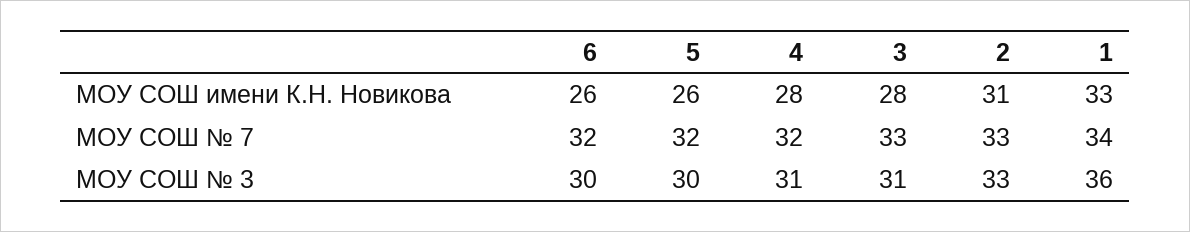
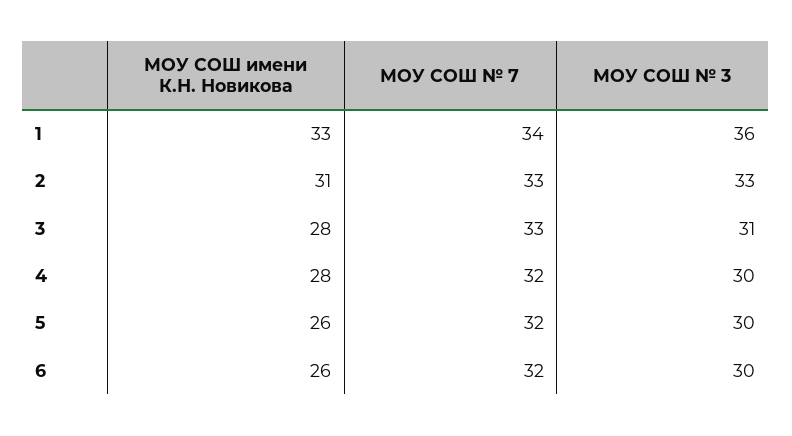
  {
    "6": {
      "МОУ СОШ имени К.Н. Новикова": 26,
      "МОУ СОШ № 7": 32,
      "МОУ СОШ № 3": 30
    },
    "5": {
      "МОУ СОШ имени К.Н. Новикова": 26,
      "МОУ СОШ № 7": 32,
      "МОУ СОШ № 3": 30
    },
    "4": {
      "МОУ СОШ имени К.Н. Новикова": 28,
      "МОУ СОШ № 7": 32,
-     "МОУ СОШ № 3": 31
+     "МОУ СОШ № 3": 30
    },
    "3": {
      "МОУ СОШ имени К.Н. Новикова": 28,
      "МОУ СОШ № 7": 33,
      "МОУ СОШ № 3": 31
    },
    "2": {
      "МОУ СОШ имени К.Н. Новикова": 31,
      "МОУ СОШ № 7": 33,
      "МОУ СОШ № 3": 33
    },
    "1": {
      "МОУ СОШ имени К.Н. Новикова": 33,
      "МОУ СОШ № 7": 34,
      "МОУ СОШ № 3": 36
    }
  }

